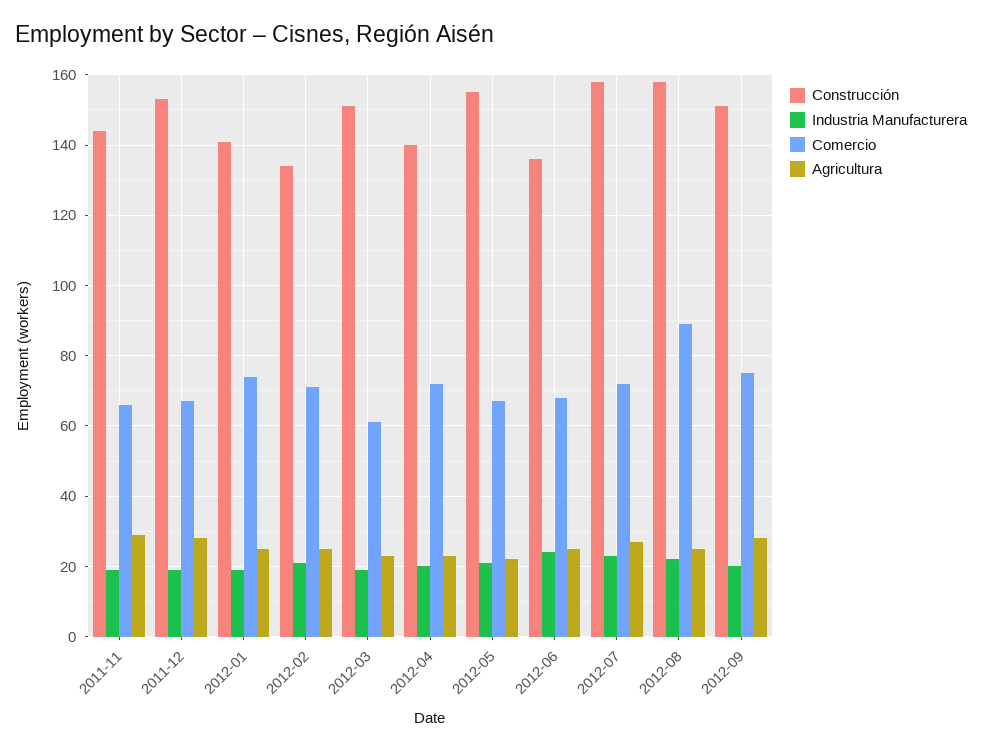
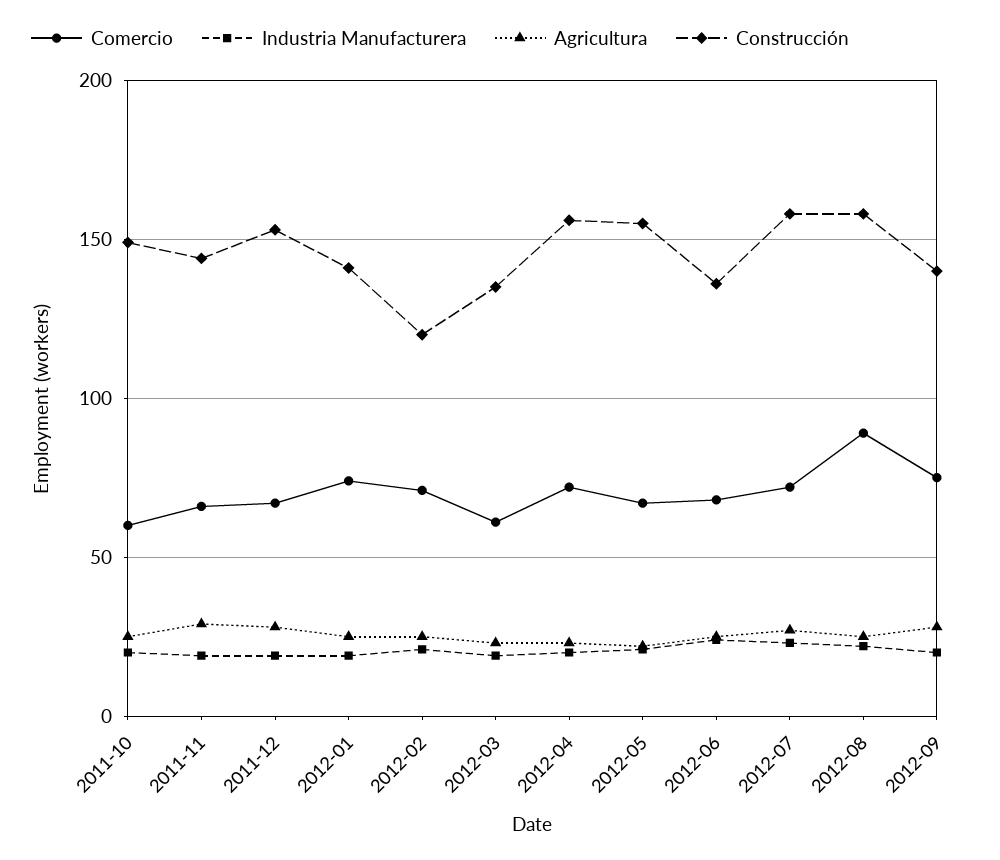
  {
    "Construcción": {
      "2011-11": 145,
      "2011-12": 155,
      "2012-01": 140,
-     "2012-02": 135,
+     "2012-02": 120,
-     "2012-03": 150,
+     "2012-03": 135,
-     "2012-04": 140,
+     "2012-04": 155,
      "2012-05": 155,
      "2012-06": 135,
      "2012-07": 160,
      "2012-08": 160,
-     "2012-09": 150
+     "2012-09": 140,
+     "2011-10": 150
    },
    "Industria Manufacturera": {
      "2011-11": 20,
      "2011-12": 20,
      "2012-01": 20,
      "2012-02": 20,
      "2012-03": 20,
      "2012-04": 20,
      "2012-05": 20,
      "2012-06": 25,
      "2012-07": 25,
      "2012-08": 20,
-     "2012-09": 20
+     "2012-09": 20,
+     "2011-10": 20
    },
    "Comercio": {
      "2011-11": 65,
      "2011-12": 65,
      "2012-01": 75,
      "2012-02": 70,
      "2012-03": 60,
      "2012-04": 70,
      "2012-05": 65,
      "2012-06": 70,
      "2012-07": 70,
      "2012-08": 90,
-     "2012-09": 75
+     "2012-09": 75,
+     "2011-10": 60
    },
    "Agricultura": {
      "2011-11": 30,
      "2011-12": 30,
      "2012-01": 25,
      "2012-02": 25,
      "2012-03": 25,
      "2012-04": 25,
      "2012-05": 20,
      "2012-06": 25,
      "2012-07": 25,
      "2012-08": 25,
-     "2012-09": 30
+     "2012-09": 30,
+     "2011-10": 25
    }
  }

